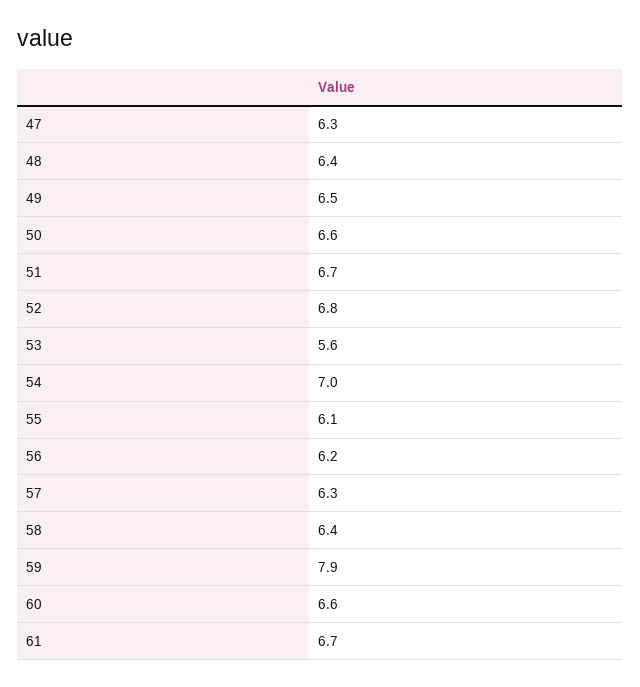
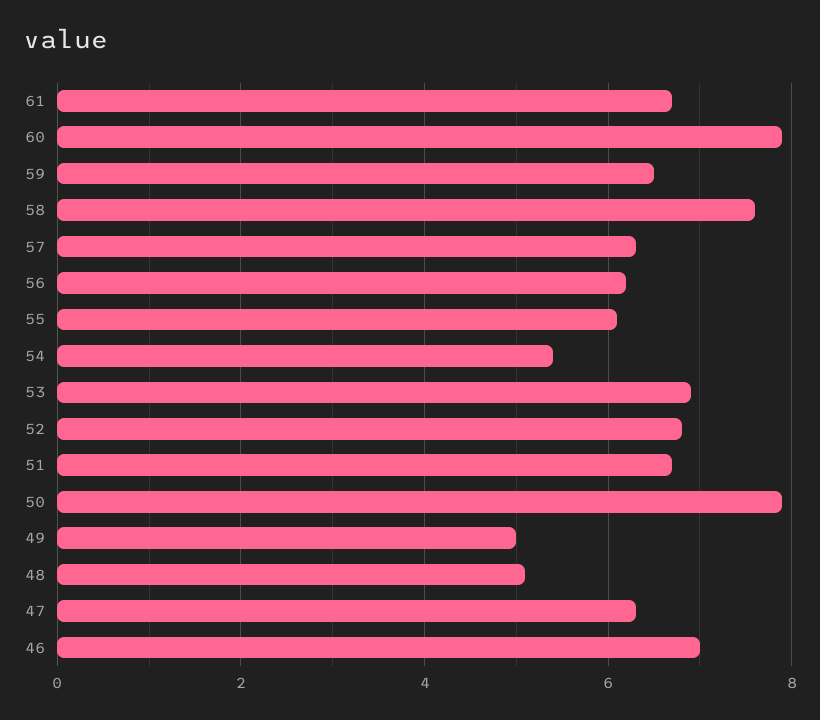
  {
    "47": 6.3,
-   "48": 6.4,
+   "48": 5,
-   "49": 6.5,
+   "49": 5,
-   "50": 6.6,
+   "50": 8,
    "51": 6.7,
    "52": 6.8,
-   "53": 5.6,
+   "53": 7,
-   "54": 7,
+   "54": 5.5,
    "55": 6.1,
    "56": 6.2,
    "57": 6.3,
-   "58": 6.4,
+   "58": 7.5,
-   "59": 7.9,
+   "59": 6.5,
-   "60": 6.6,
+   "60": 8,
-   "61": 6.7
+   "61": 6.7,
+   "46": 7
  }

